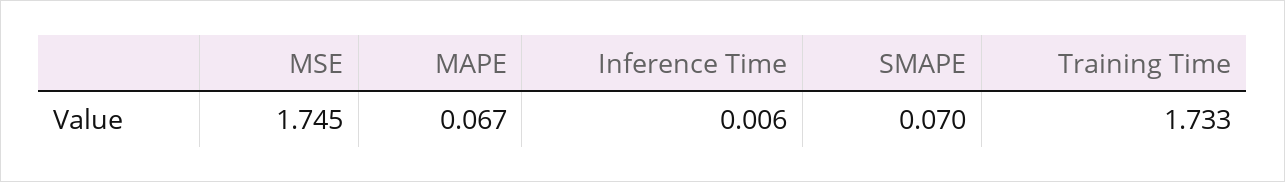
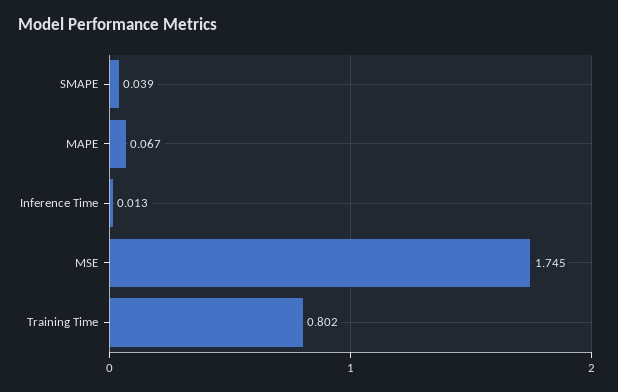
  {
    "MSE": 1.745,
    "MAPE": 0.067,
-   "Inference Time": 0.006,
+   "Inference Time": 0.013,
-   "SMAPE": 0.07,
+   "SMAPE": 0.039,
-   "Training Time": 1.733
+   "Training Time": 0.802
  }

